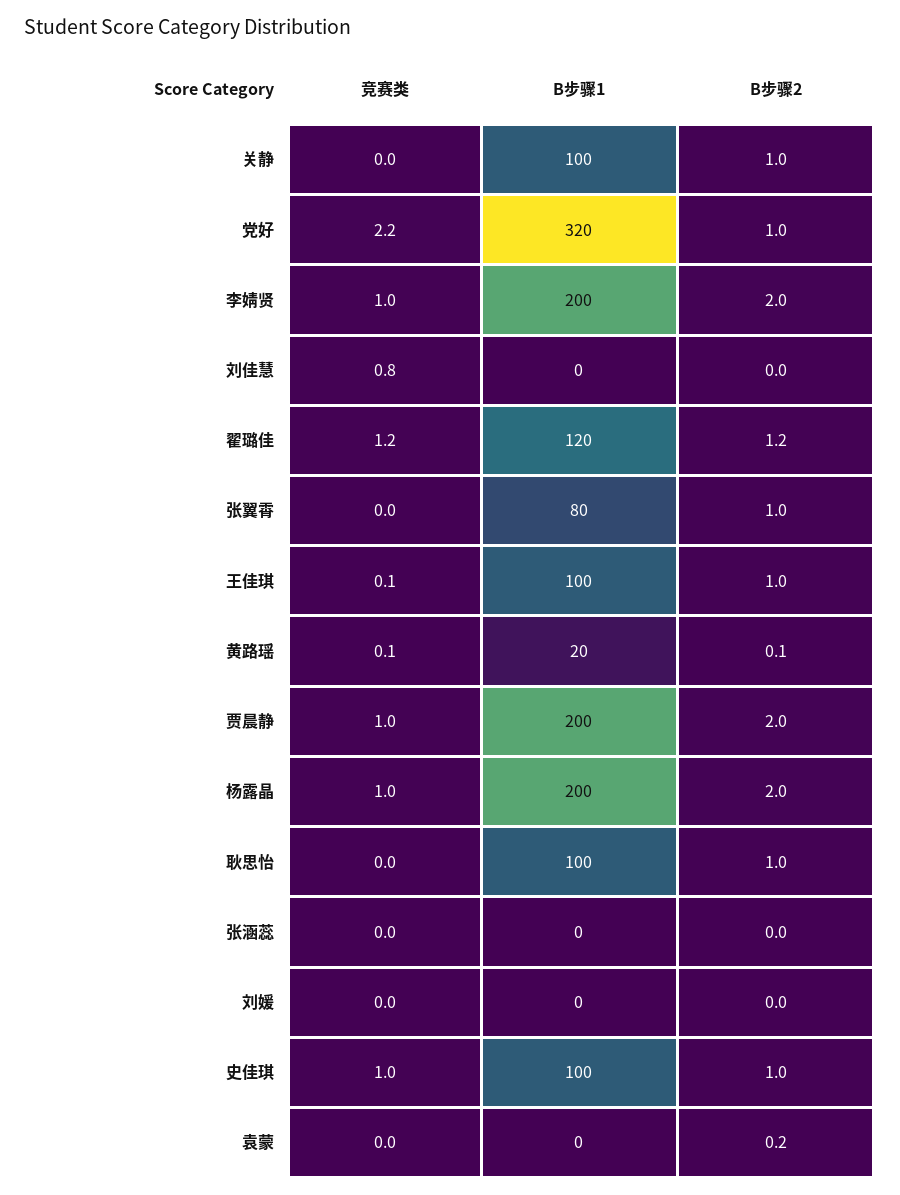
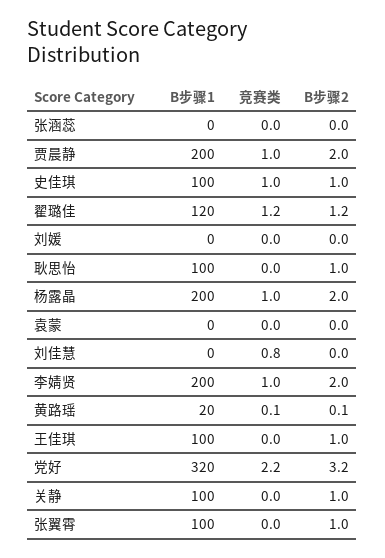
  {
    "竞赛类": {
      "关静": 0,
      "党好": 2.2,
      "李婧贤": 1,
      "刘佳慧": 0.8,
      "翟璐佳": 1.2,
      "张翼霄": 0,
-     "王佳琪": 0.1,
+     "王佳琪": 0,
      "黄路瑶": 0.1,
      "贾晨静": 1,
      "杨露晶": 1,
      "耿思怡": 0,
      "张涵蕊": 0,
      "刘媛": 0,
      "史佳琪": 1,
      "袁蒙": 0
    },
    "B步骤1": {
      "关静": 100,
      "党好": 320,
      "李婧贤": 200,
      "刘佳慧": 0,
      "翟璐佳": 120,
-     "张翼霄": 80,
+     "张翼霄": 100,
      "王佳琪": 100,
      "黄路瑶": 20,
      "贾晨静": 200,
      "杨露晶": 200,
      "耿思怡": 100,
      "张涵蕊": 0,
      "刘媛": 0,
      "史佳琪": 100,
      "袁蒙": 0
    },
    "B步骤2": {
      "关静": 1,
-     "党好": 1,
+     "党好": 3.2,
      "李婧贤": 2,
      "刘佳慧": 0,
      "翟璐佳": 1.2,
      "张翼霄": 1,
      "王佳琪": 1,
      "黄路瑶": 0.1,
      "贾晨静": 2,
      "杨露晶": 2,
      "耿思怡": 1,
      "张涵蕊": 0,
      "刘媛": 0,
      "史佳琪": 1,
-     "袁蒙": 0.2
+     "袁蒙": 0
    }
  }

